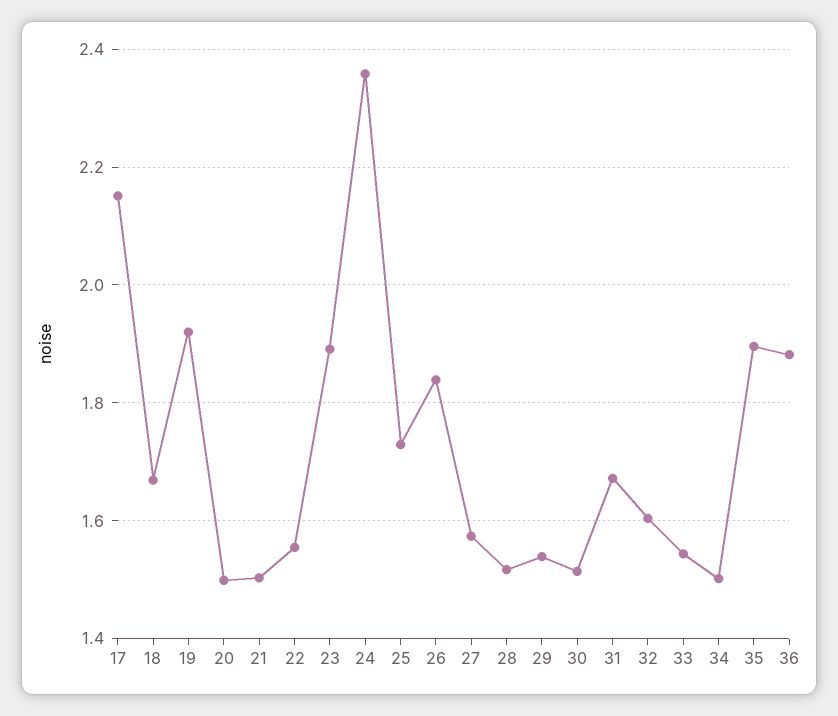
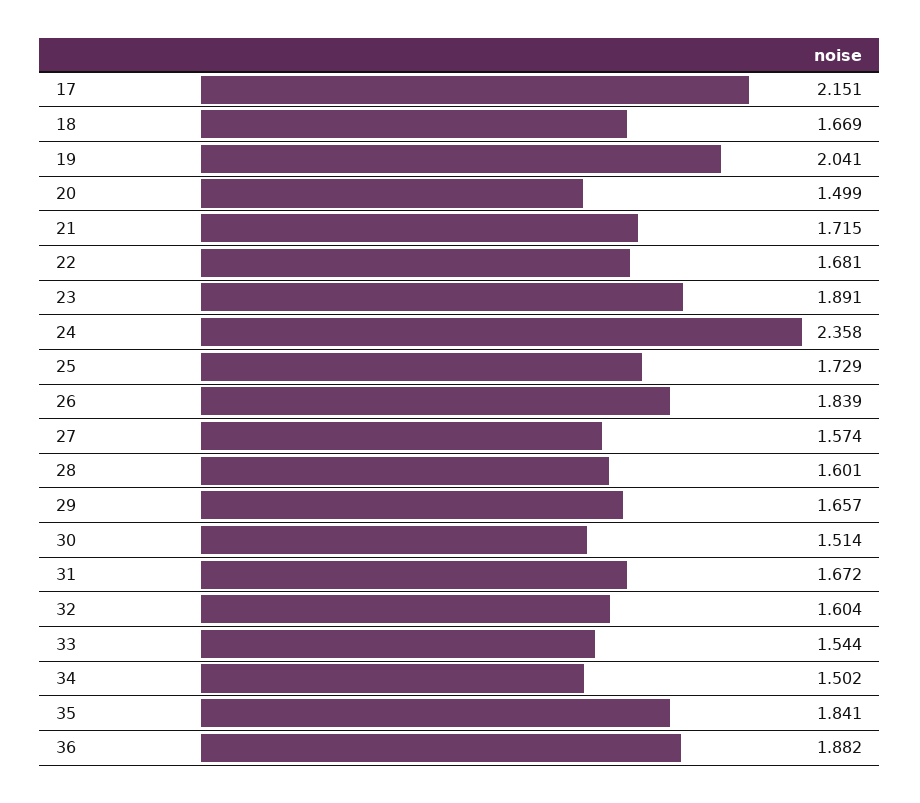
  {
    "17": 2.151,
    "18": 1.669,
-   "19": 1.92,
+   "19": 2.041,
    "20": 1.499,
-   "21": 1.5,
+   "21": 1.715,
-   "22": 1.56,
+   "22": 1.681,
    "23": 1.891,
    "24": 2.358,
    "25": 1.729,
    "26": 1.839,
    "27": 1.574,
-   "28": 1.52,
+   "28": 1.601,
-   "29": 1.54,
+   "29": 1.657,
    "30": 1.514,
    "31": 1.672,
    "32": 1.604,
    "33": 1.544,
    "34": 1.502,
-   "35": 1.9,
+   "35": 1.841,
    "36": 1.882
  }

